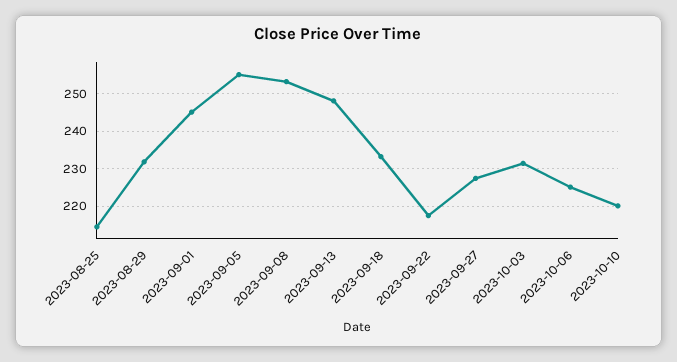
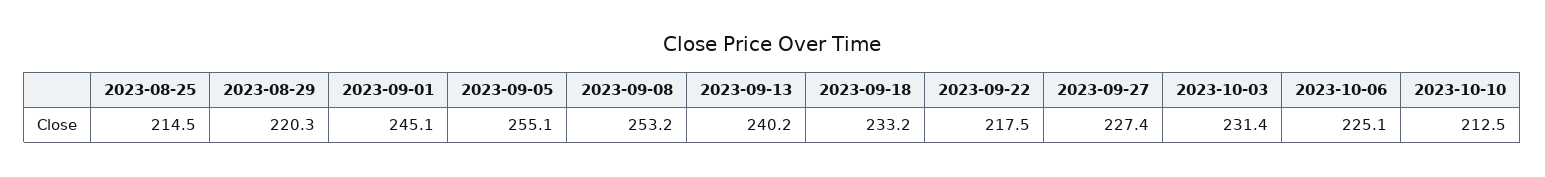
  {
    "2023-08-25": 214.5,
-   "2023-08-29": 232,
+   "2023-08-29": 220.3,
    "2023-09-01": 245.1,
    "2023-09-05": 255.1,
    "2023-09-08": 253.2,
-   "2023-09-13": 248,
+   "2023-09-13": 240.2,
    "2023-09-18": 233.2,
    "2023-09-22": 217.5,
    "2023-09-27": 227.4,
    "2023-10-03": 231.4,
    "2023-10-06": 225.1,
-   "2023-10-10": 220
+   "2023-10-10": 212.5
  }

